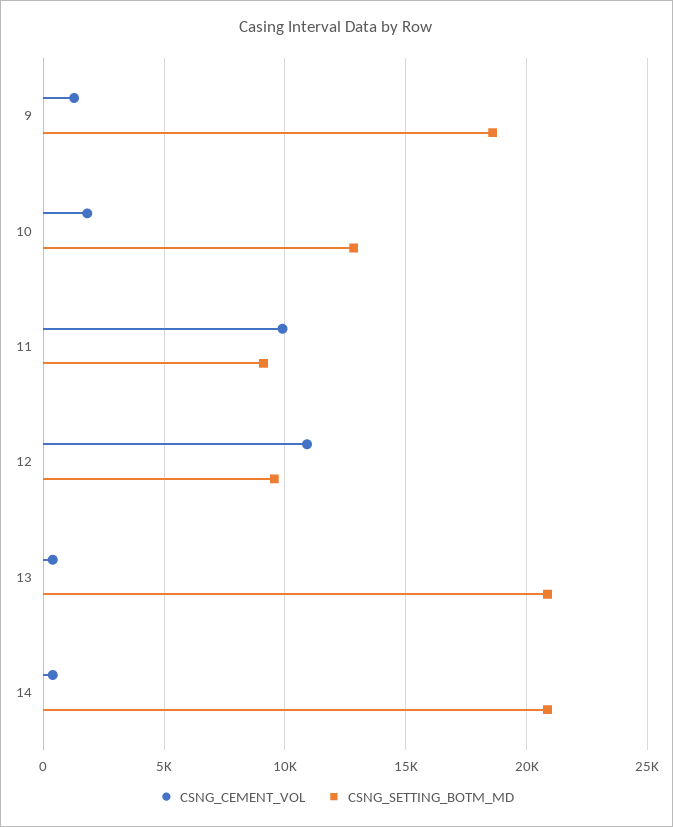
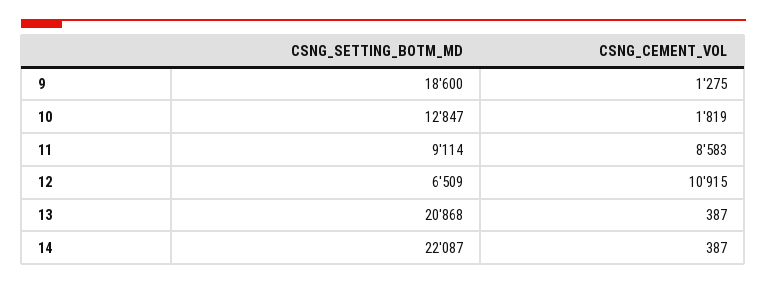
  {
    "CSNG_CEMENT_VOL": {
      "9": 1275,
      "10": 1819,
-     "11": 10000,
+     "11": 8583,
      "12": 10915,
      "13": 387,
      "14": 387
    },
    "CSNG_SETTING_BOTM_MD": {
      "9": 18600,
      "10": 12847,
      "11": 9114,
-     "12": 9500,
+     "12": 6509,
      "13": 20868,
-     "14": 21000
+     "14": 22087
    }
  }

